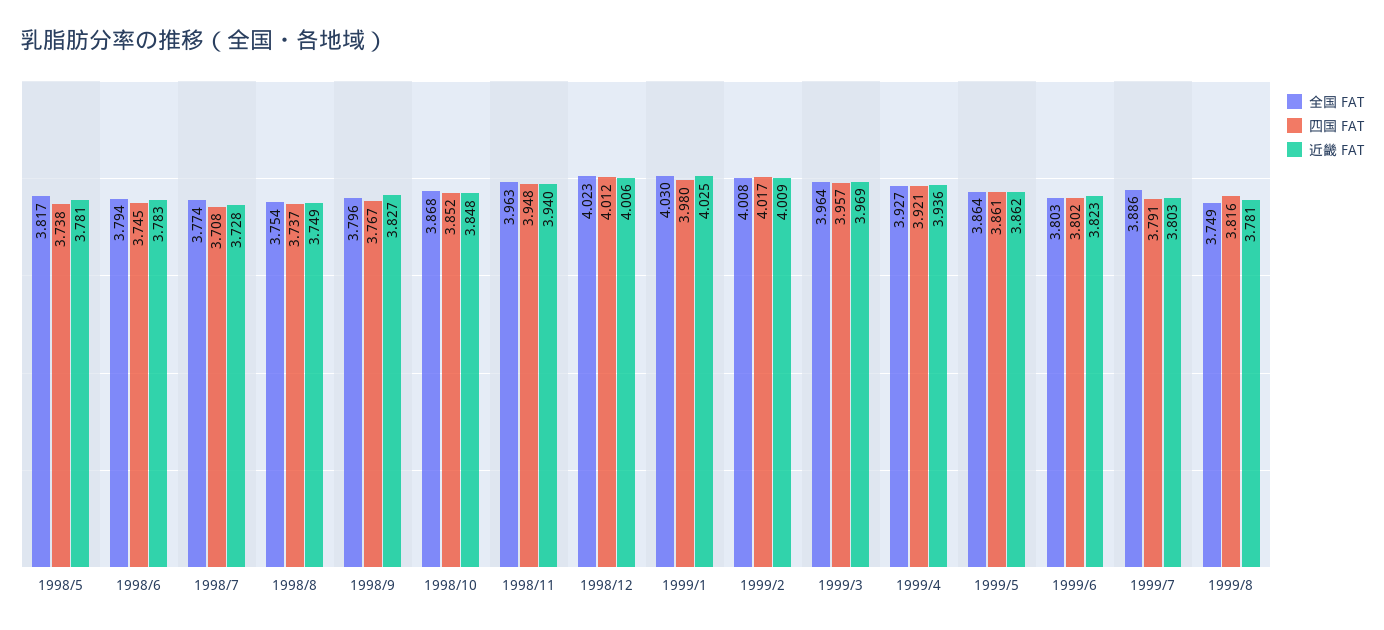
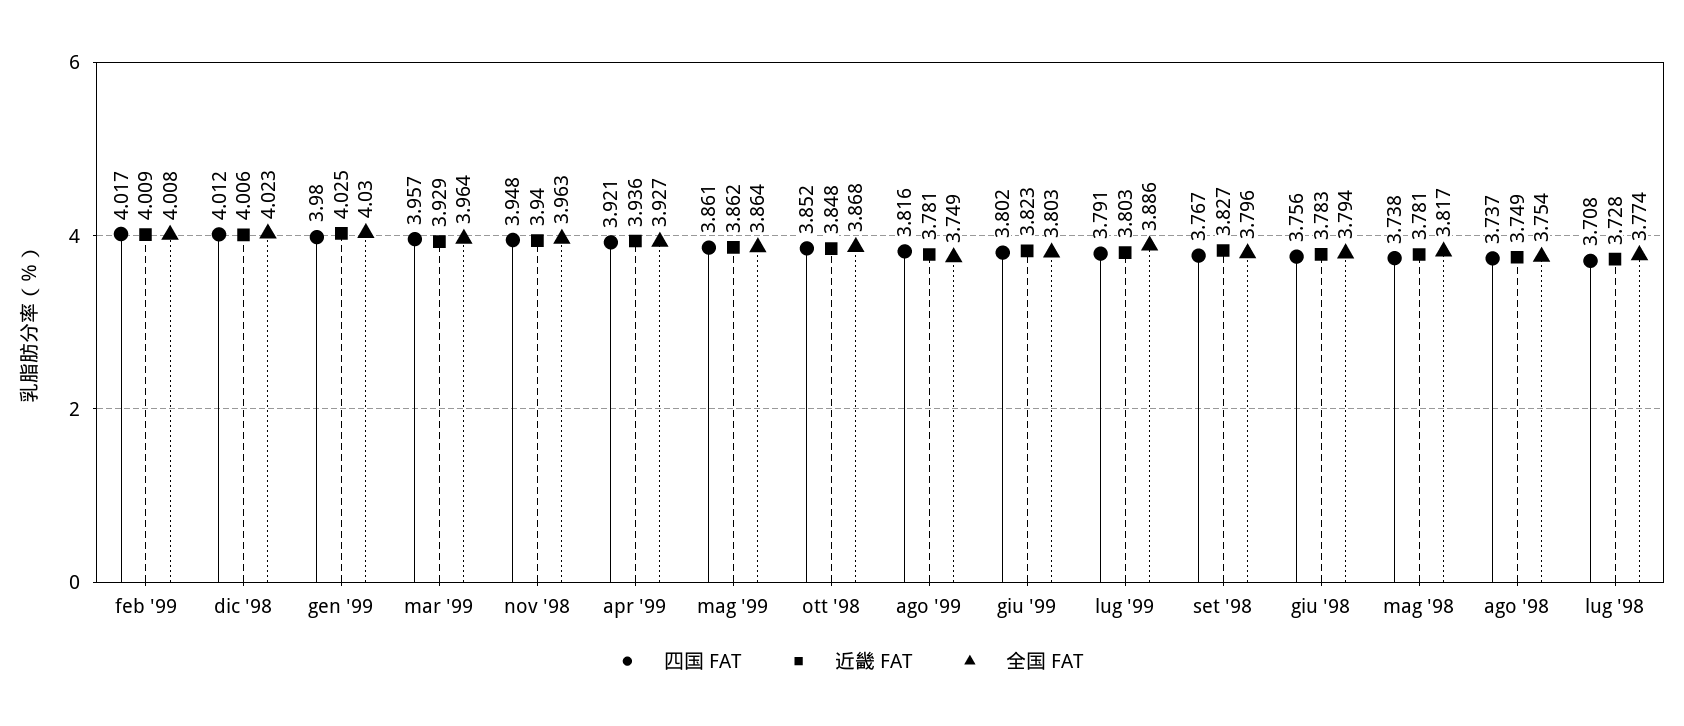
  {
    "全国 FAT": {
      "1998/5": 3.817,
      "1998/6": 3.794,
      "1998/7": 3.774,
      "1998/8": 3.754,
      "1998/9": 3.796,
      "1998/10": 3.868,
      "1998/11": 3.963,
      "1998/12": 4.023,
      "1999/1": 4.03,
      "1999/2": 4.008,
      "1999/3": 3.964,
      "1999/4": 3.927,
      "1999/5": 3.864,
      "1999/6": 3.803,
      "1999/7": 3.886,
      "1999/8": 3.749
    },
    "四国 FAT": {
      "1998/5": 3.738,
-     "1998/6": 3.745,
+     "1998/6": 3.756,
      "1998/7": 3.708,
      "1998/8": 3.737,
      "1998/9": 3.767,
      "1998/10": 3.852,
      "1998/11": 3.948,
      "1998/12": 4.012,
      "1999/1": 3.98,
      "1999/2": 4.017,
      "1999/3": 3.957,
      "1999/4": 3.921,
      "1999/5": 3.861,
      "1999/6": 3.802,
      "1999/7": 3.791,
      "1999/8": 3.816
    },
    "近畿 FAT": {
      "1998/5": 3.781,
      "1998/6": 3.783,
      "1998/7": 3.728,
      "1998/8": 3.749,
      "1998/9": 3.827,
      "1998/10": 3.848,
      "1998/11": 3.94,
      "1998/12": 4.006,
      "1999/1": 4.025,
      "1999/2": 4.009,
-     "1999/3": 3.969,
+     "1999/3": 3.929,
      "1999/4": 3.936,
      "1999/5": 3.862,
      "1999/6": 3.823,
      "1999/7": 3.803,
      "1999/8": 3.781
    }
  }

